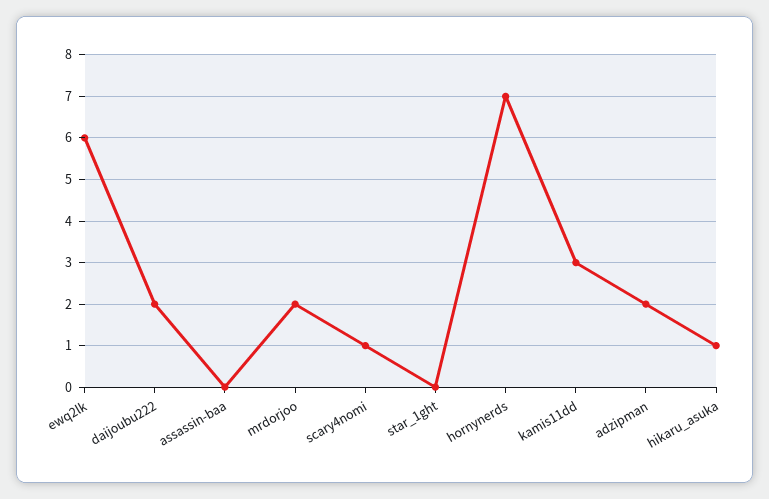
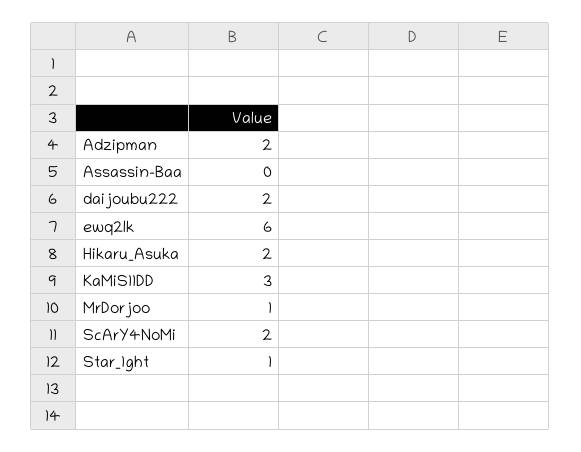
  {
    "ewq2lk": 6,
    "daijoubu222": 2,
    "assassin-baa": 0,
-   "mrdorjoo": 2,
+   "mrdorjoo": 1,
-   "scary4nomi": 1,
+   "scary4nomi": 2,
-   "star_1ght": 0,
+   "star_1ght": 1,
-   "hornynerds": 7,
    "kamis11dd": 3,
    "adzipman": 2,
-   "hikaru_asuka": 1
+   "hikaru_asuka": 2
  }

